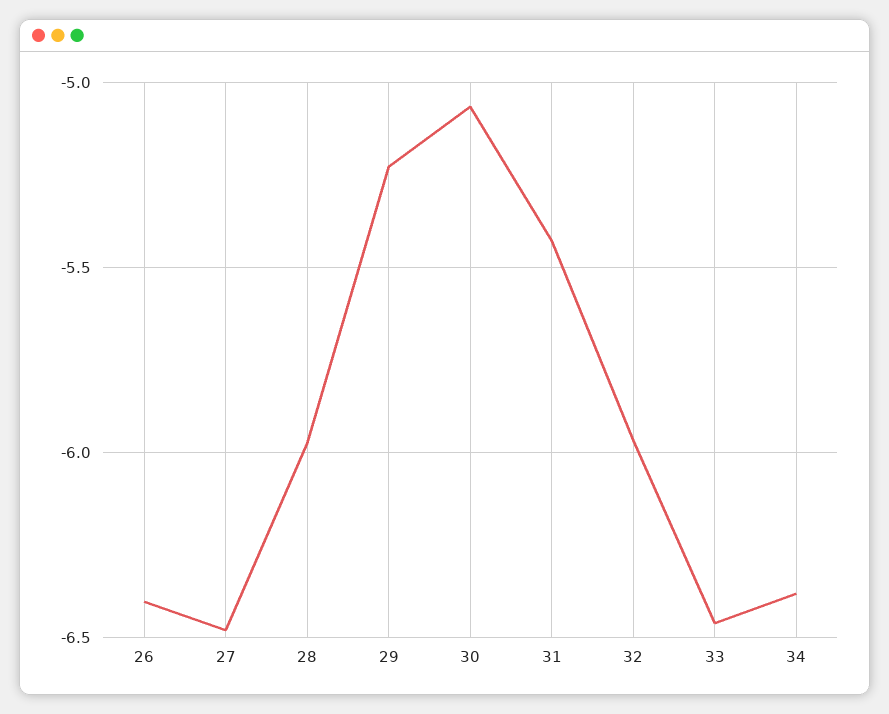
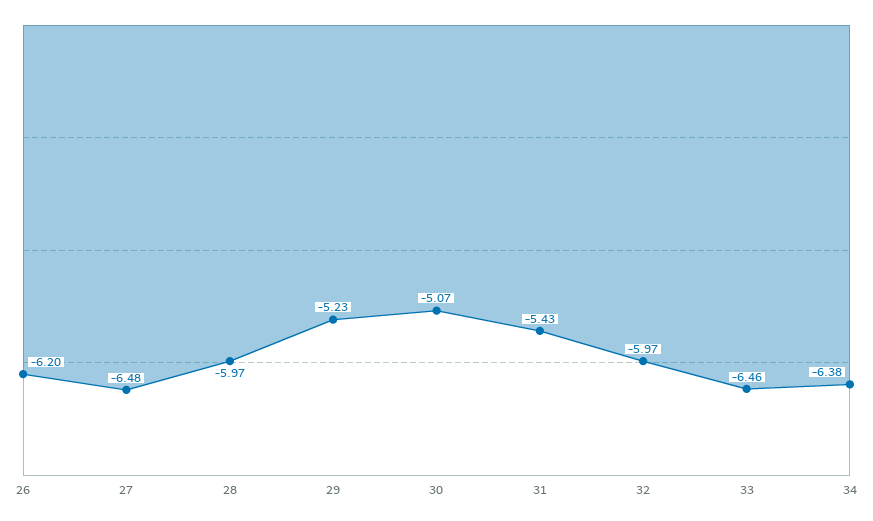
  {
-   "26": -6.4,
+   "26": -6.2,
    "27": -6.48,
    "28": -5.97,
    "29": -5.23,
    "30": -5.07,
    "31": -5.43,
    "32": -5.97,
    "33": -6.46,
    "34": -6.38
  }

